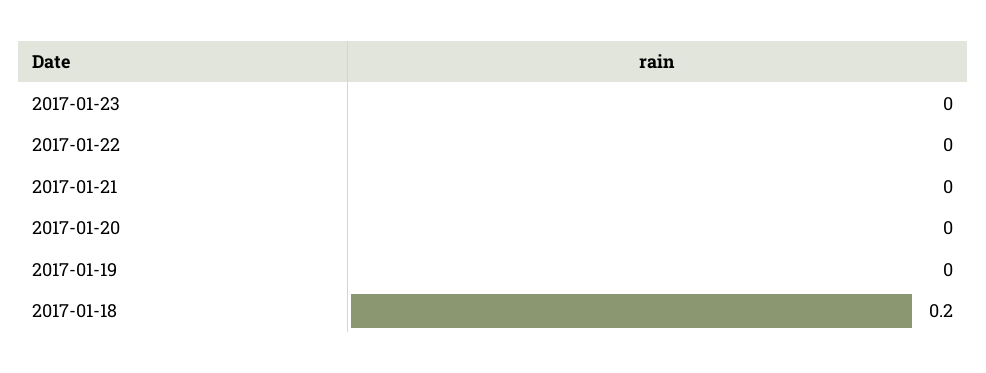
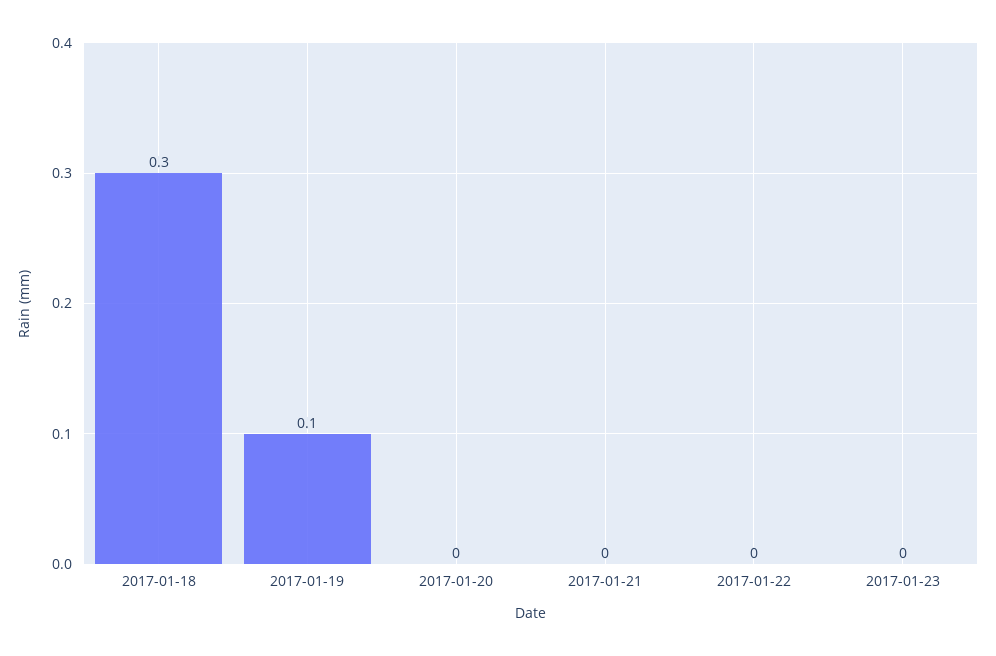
  {
    "2017-01-23": 0,
    "2017-01-22": 0,
    "2017-01-21": 0,
    "2017-01-20": 0,
-   "2017-01-19": 0,
+   "2017-01-19": 0.1,
-   "2017-01-18": 0.2
+   "2017-01-18": 0.3
  }

